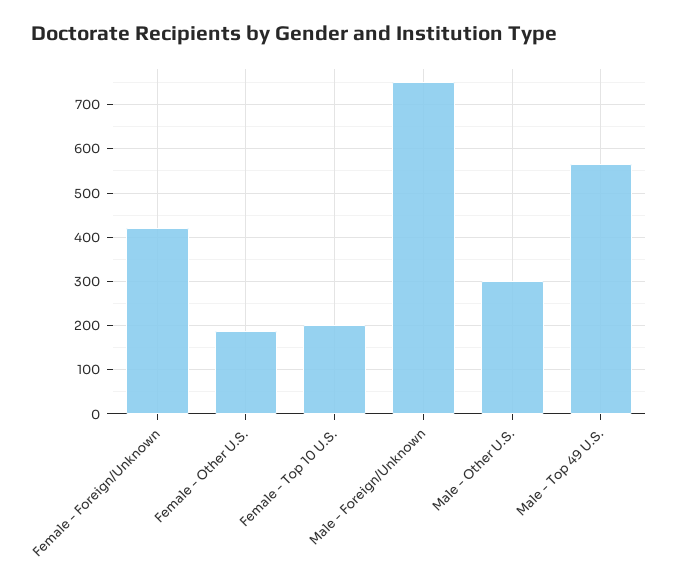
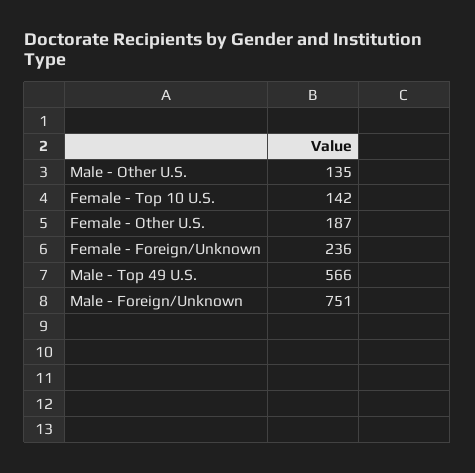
  {
-   "Female - Foreign/Unknown": 420,
+   "Female - Foreign/Unknown": 236,
    "Female - Other U.S.": 187,
-   "Female - Top 10 U.S.": 200,
+   "Female - Top 10 U.S.": 142,
    "Male - Foreign/Unknown": 751,
-   "Male - Other U.S.": 300,
+   "Male - Other U.S.": 135,
    "Male - Top 49 U.S.": 566
  }

